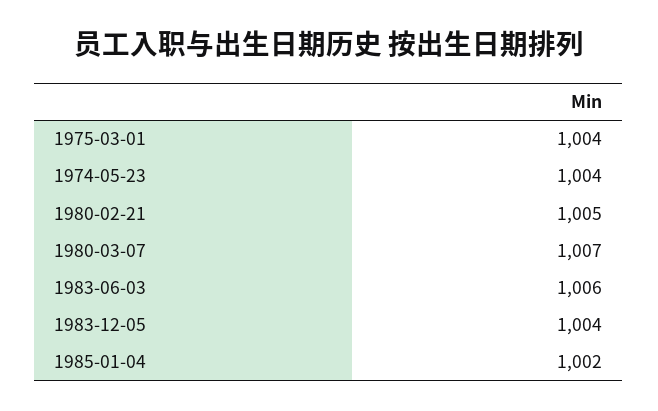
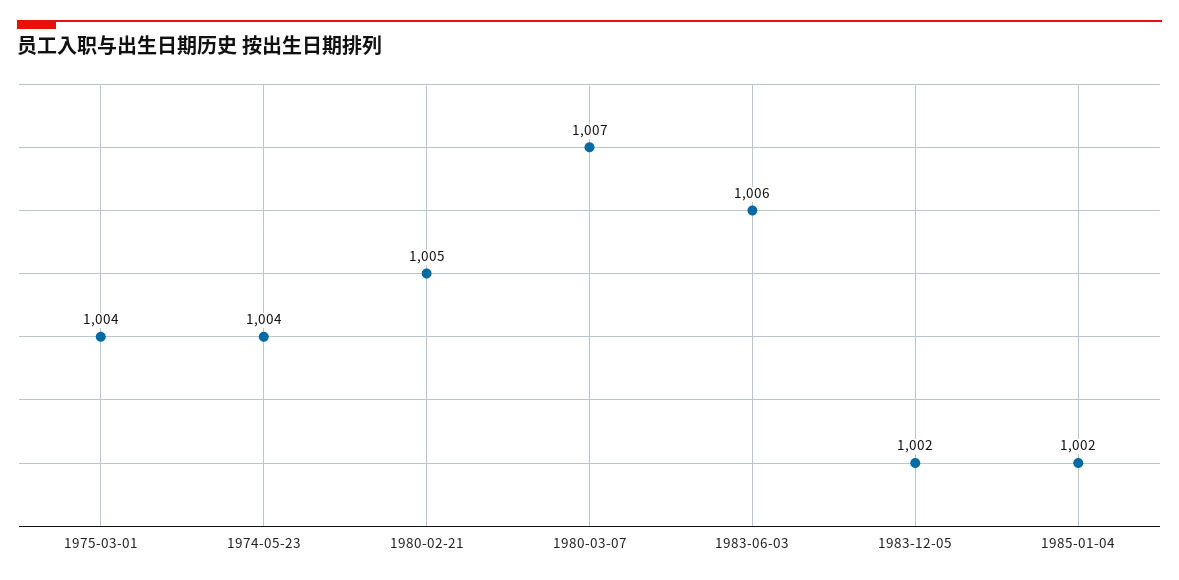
  {
    "1975-03-01": 1004,
    "1974-05-23": 1004,
    "1980-02-21": 1005,
    "1980-03-07": 1007,
    "1983-06-03": 1006,
-   "1983-12-05": 1004,
+   "1983-12-05": 1002,
    "1985-01-04": 1002
  }

